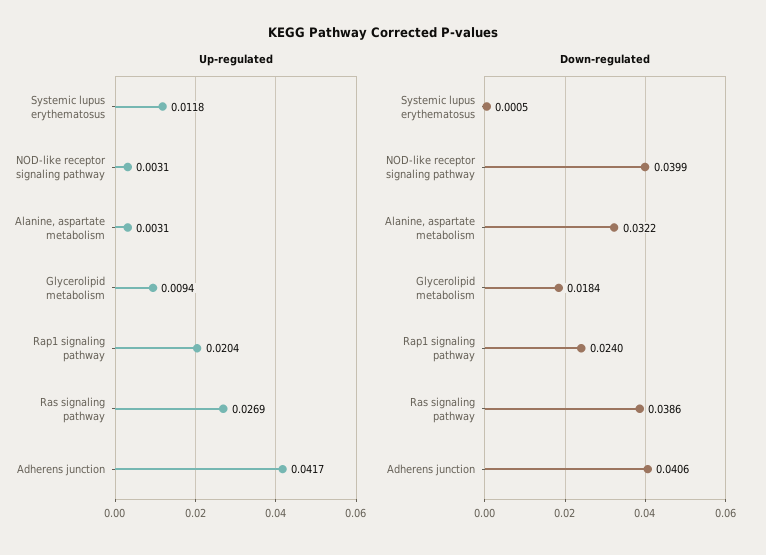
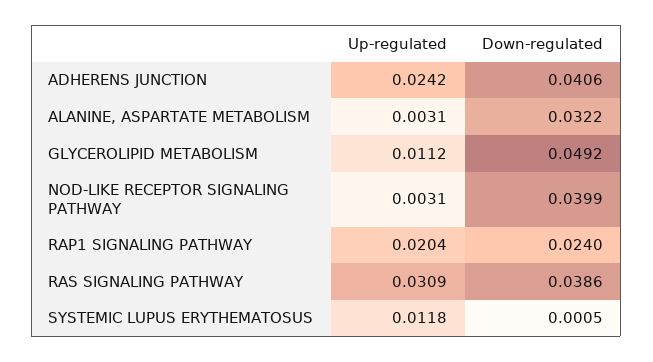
  {
    "Up-regulated": {
      "Systemic lupus erythematosus": 0.0118,
      "NOD-like receptor signaling pathway": 0.0031,
      "Alanine, aspartate metabolism": 0.0031,
-     "Glycerolipid metabolism": 0.0094,
+     "Glycerolipid metabolism": 0.0112,
      "Rap1 signaling pathway": 0.0204,
-     "Ras signaling pathway": 0.0269,
+     "Ras signaling pathway": 0.0309,
-     "Adherens junction": 0.0417
+     "Adherens junction": 0.0242
    },
    "Down-regulated": {
      "Systemic lupus erythematosus": 0.0005,
      "NOD-like receptor signaling pathway": 0.0399,
      "Alanine, aspartate metabolism": 0.0322,
-     "Glycerolipid metabolism": 0.0184,
+     "Glycerolipid metabolism": 0.0492,
      "Rap1 signaling pathway": 0.024,
      "Ras signaling pathway": 0.0386,
      "Adherens junction": 0.0406
    }
  }

